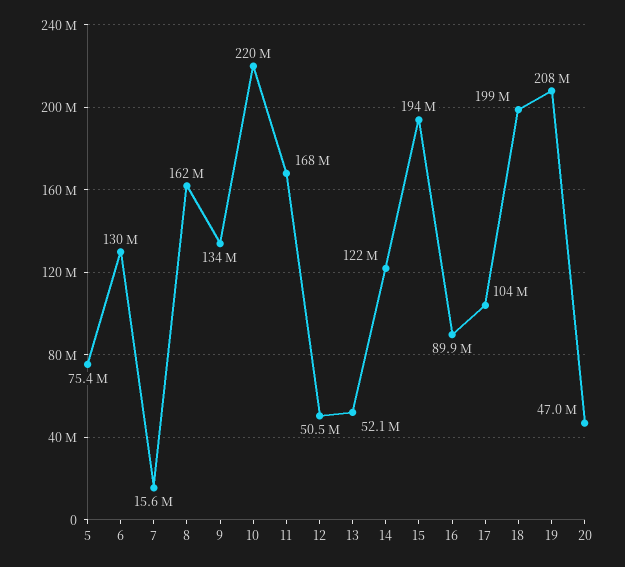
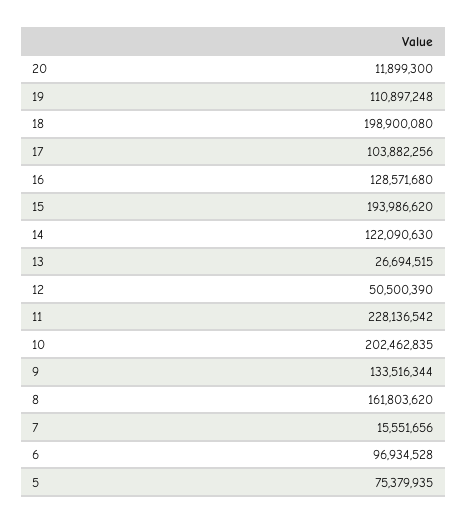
  {
    "5": 75379935,
-   "6": 130000000,
+   "6": 96934528,
    "7": 15551656,
    "8": 161803620,
    "9": 133516344,
-   "10": 220000000,
+   "10": 202462835,
-   "11": 168000000,
+   "11": 228136542,
    "12": 50500390,
-   "13": 52100000,
+   "13": 26694515,
    "14": 122090630,
    "15": 193986620,
-   "16": 89900000,
+   "16": 128571680,
    "17": 103882256,
    "18": 198900080,
-   "19": 208000000,
+   "19": 110897248,
-   "20": 47000000
+   "20": 11899300
  }

